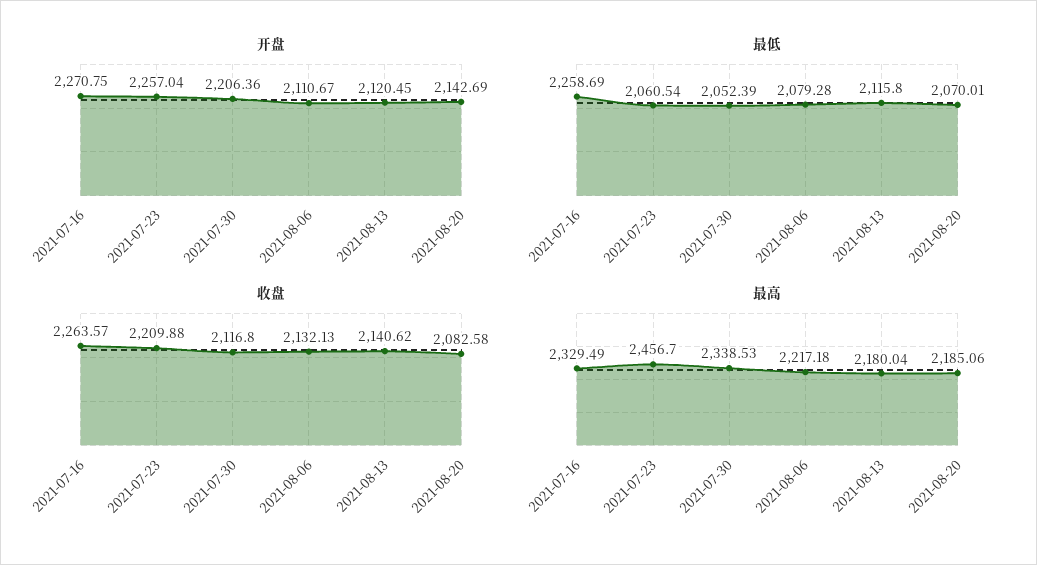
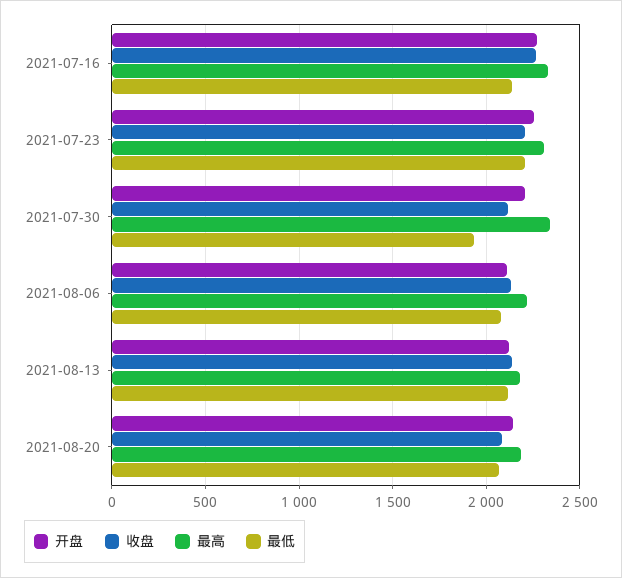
  {
    "开盘": {
      "2021-07-16": 2270.75,
      "2021-07-23": 2257.04,
      "2021-07-30": 2206.36,
      "2021-08-06": 2110.67,
      "2021-08-13": 2120.45,
      "2021-08-20": 2142.69
    },
    "最低": {
-     "2021-07-16": 2258.69,
+     "2021-07-16": 2150,
-     "2021-07-23": 2060.54,
+     "2021-07-23": 2200,
-     "2021-07-30": 2052.39,
+     "2021-07-30": 1950,
      "2021-08-06": 2079.28,
      "2021-08-13": 2115.8,
      "2021-08-20": 2070.01
    },
    "收盘": {
      "2021-07-16": 2263.57,
      "2021-07-23": 2209.88,
      "2021-07-30": 2116.8,
      "2021-08-06": 2132.13,
      "2021-08-13": 2140.62,
      "2021-08-20": 2082.58
    },
    "最高": {
      "2021-07-16": 2329.49,
-     "2021-07-23": 2456.7,
+     "2021-07-23": 2300,
      "2021-07-30": 2338.53,
      "2021-08-06": 2217.18,
      "2021-08-13": 2180.04,
      "2021-08-20": 2185.06
    }
  }

